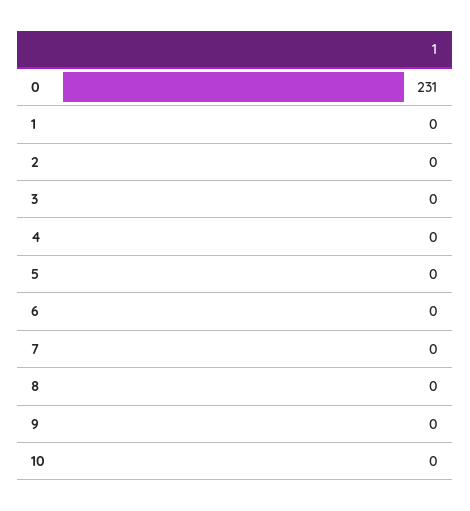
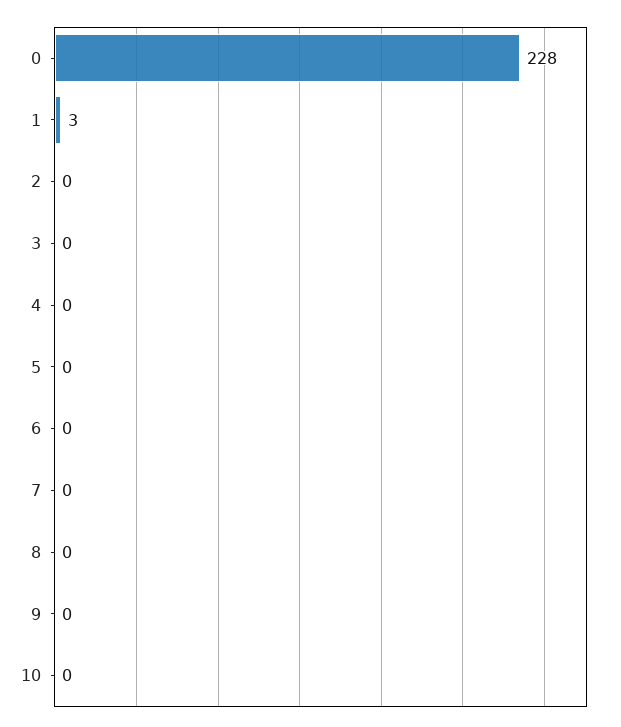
  {
-   "0": 231,
+   "0": 228,
-   "1": 0,
+   "1": 3,
    "2": 0,
    "3": 0,
    "4": 0,
    "5": 0,
    "6": 0,
    "7": 0,
    "8": 0,
    "9": 0,
    "10": 0
  }

